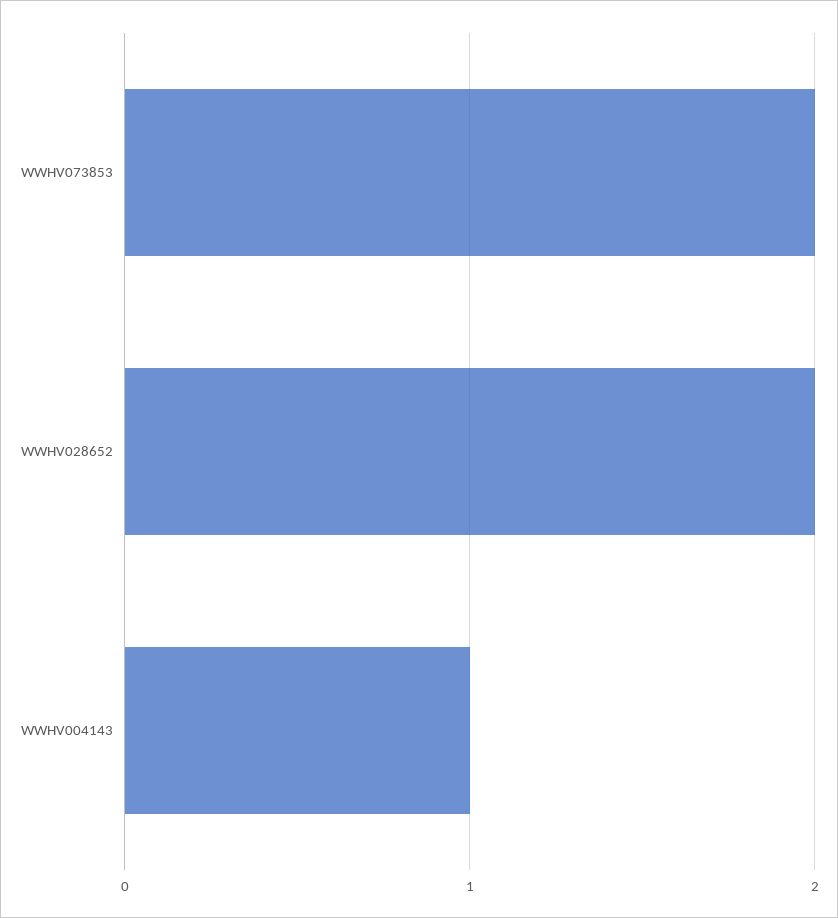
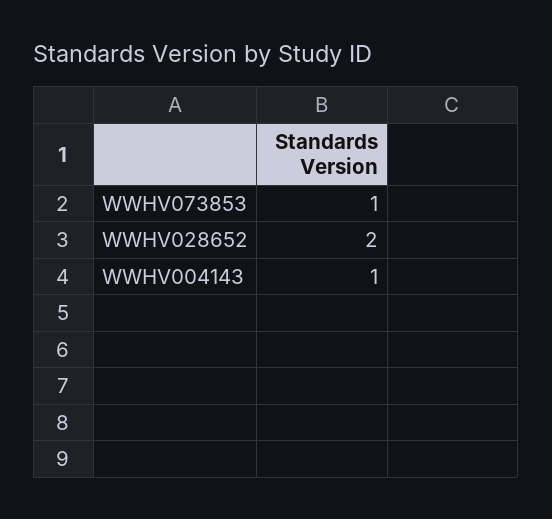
  {
-   "WWHV073853": 2,
+   "WWHV073853": 1,
    "WWHV028652": 2,
    "WWHV004143": 1
  }

